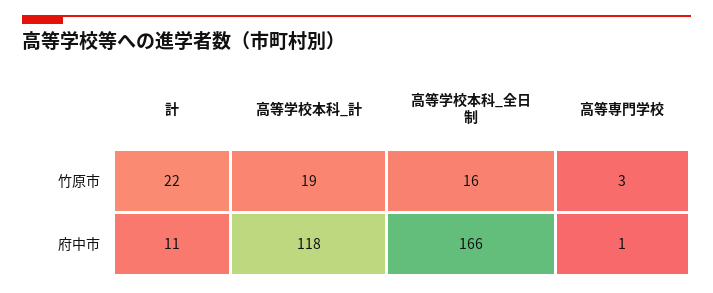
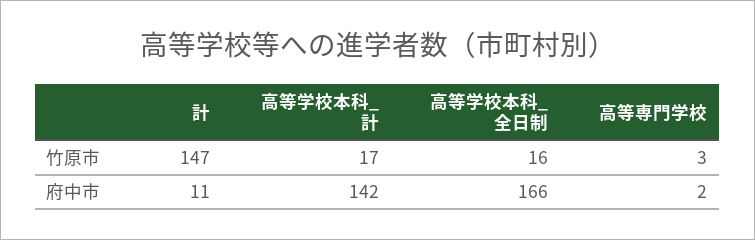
  {
    "計": {
-     "竹原市": 22,
+     "竹原市": 147,
      "府中市": 11
    },
    "高等学校本科_計": {
-     "竹原市": 19,
+     "竹原市": 17,
-     "府中市": 118
+     "府中市": 142
    },
    "高等学校本科_全日制": {
      "竹原市": 16,
      "府中市": 166
    },
    "高等専門学校": {
      "竹原市": 3,
-     "府中市": 1
+     "府中市": 2
    }
  }

